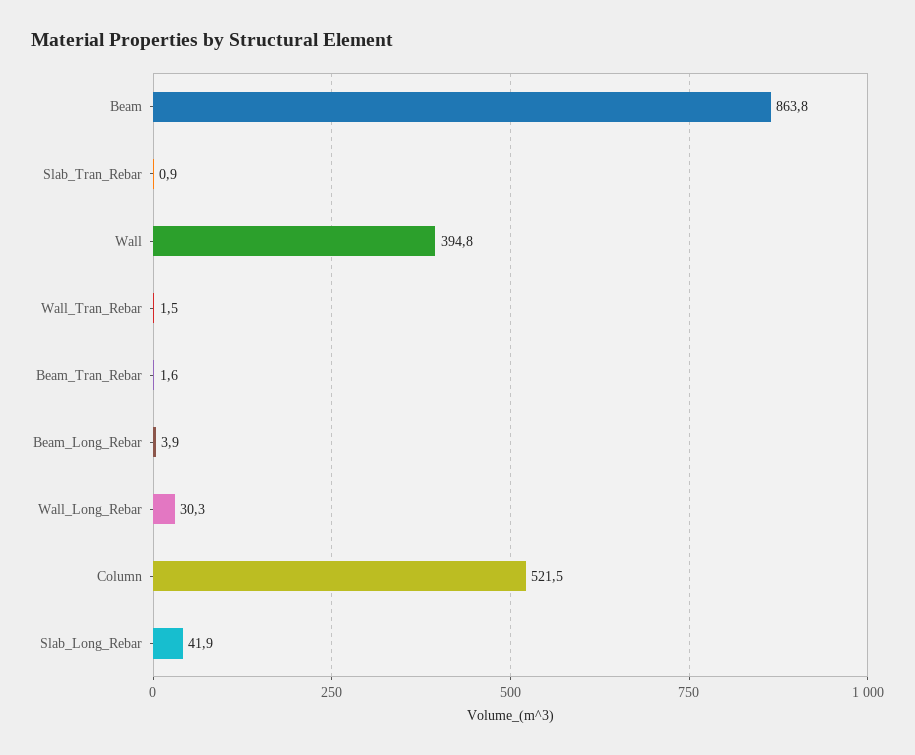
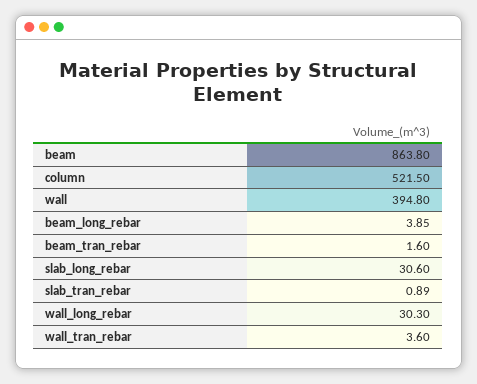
  {
    "Beam": 863.8,
    "Slab_Tran_Rebar": 0.89,
    "Wall": 394.8,
-   "Wall_Tran_Rebar": 1.5,
+   "Wall_Tran_Rebar": 3.6,
    "Beam_Tran_Rebar": 1.6,
    "Beam_Long_Rebar": 3.85,
    "Wall_Long_Rebar": 30.3,
    "Column": 521.5,
-   "Slab_Long_Rebar": 41.9
+   "Slab_Long_Rebar": 30.6
  }

